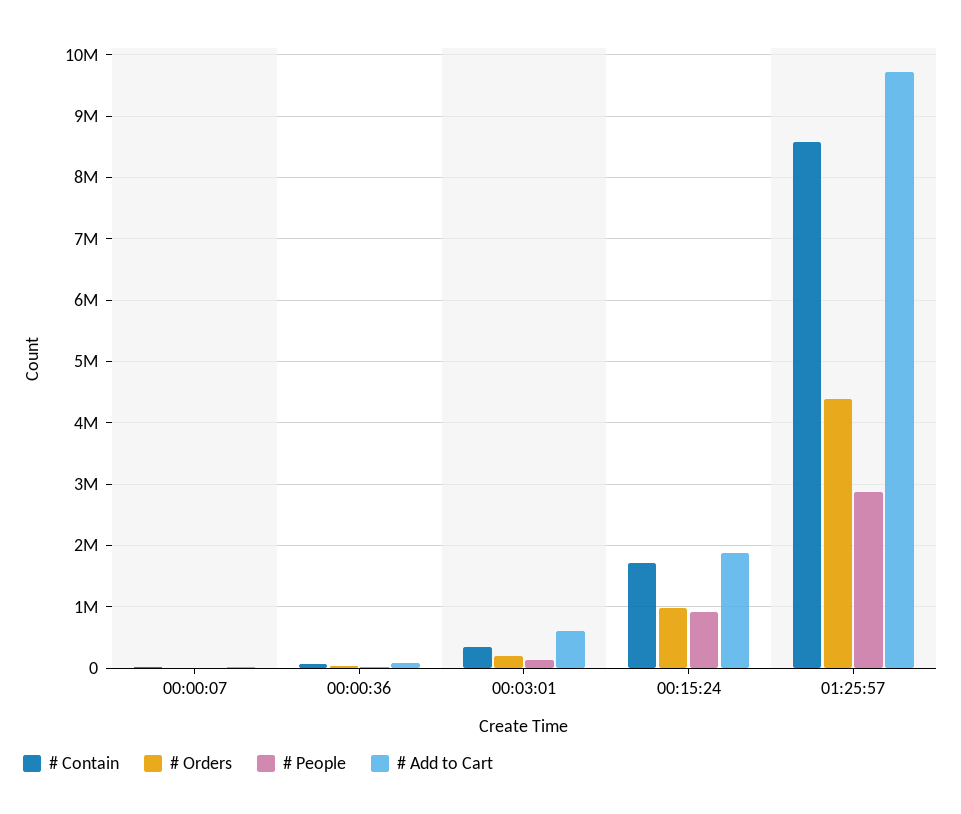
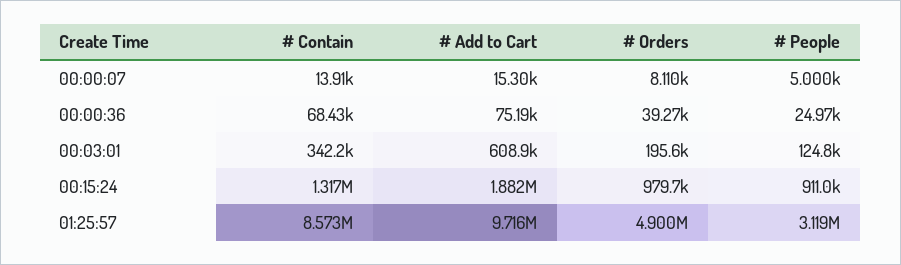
  {
    "# Contain": {
      "00:00:07": 13910,
      "00:00:36": 68430,
      "00:03:01": 342200,
-     "00:15:24": 1700000,
+     "00:15:24": 1317000,
      "01:25:57": 8573000
    },
    "# Orders": {
      "00:00:07": 8110,
      "00:00:36": 39270,
      "00:03:01": 195600,
      "00:15:24": 979700,
-     "01:25:57": 4400000
+     "01:25:57": 4900000
    },
    "# People": {
      "00:00:07": 5000,
      "00:00:36": 24970,
      "00:03:01": 124800,
      "00:15:24": 911000,
-     "01:25:57": 2900000
+     "01:25:57": 3119000
    },
    "# Add to Cart": {
      "00:00:07": 15300,
      "00:00:36": 75190,
      "00:03:01": 608900,
      "00:15:24": 1882000,
      "01:25:57": 9716000
    }
  }

